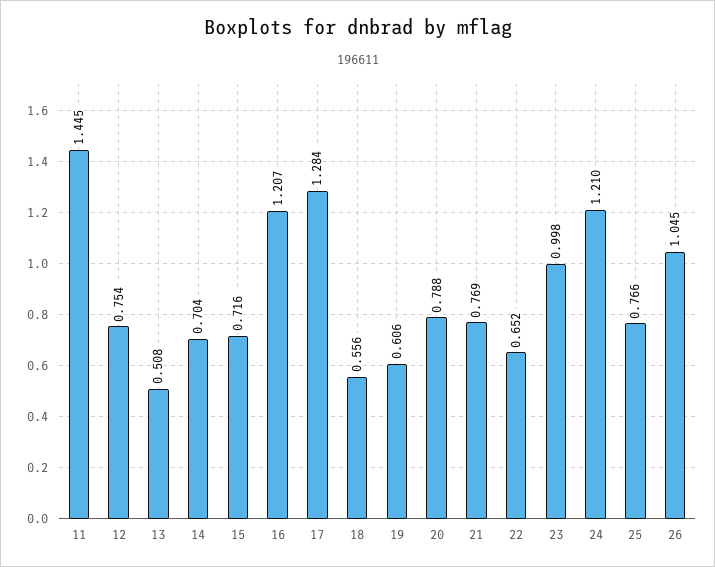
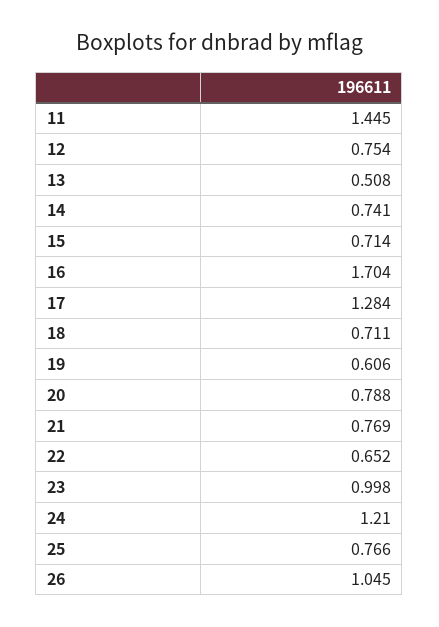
  {
    "11": 1.445,
    "12": 0.754,
    "13": 0.508,
-   "14": 0.704,
+   "14": 0.741,
-   "15": 0.716,
+   "15": 0.714,
-   "16": 1.207,
+   "16": 1.704,
    "17": 1.284,
-   "18": 0.556,
+   "18": 0.711,
    "19": 0.606,
    "20": 0.788,
    "21": 0.769,
    "22": 0.652,
    "23": 0.998,
    "24": 1.21,
    "25": 0.766,
    "26": 1.045
  }

